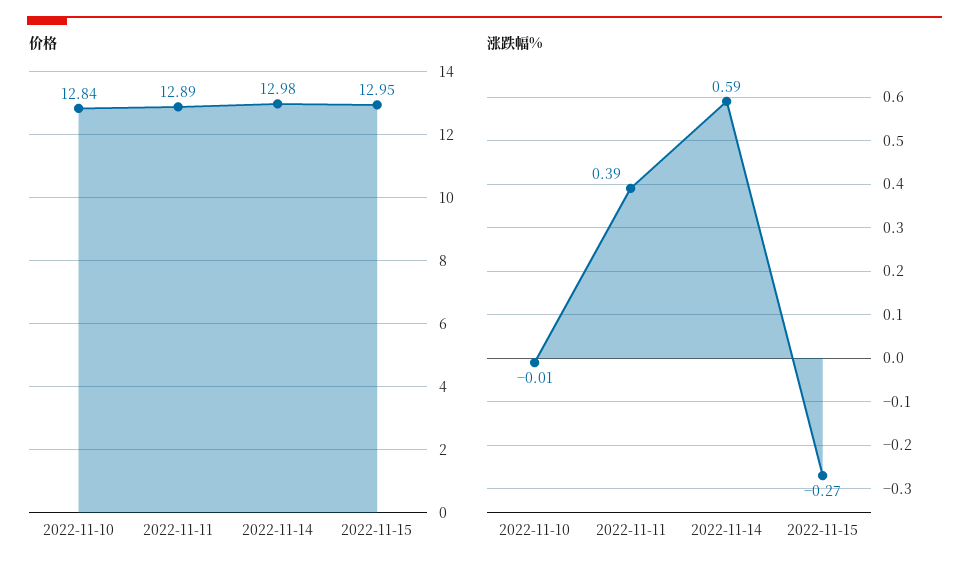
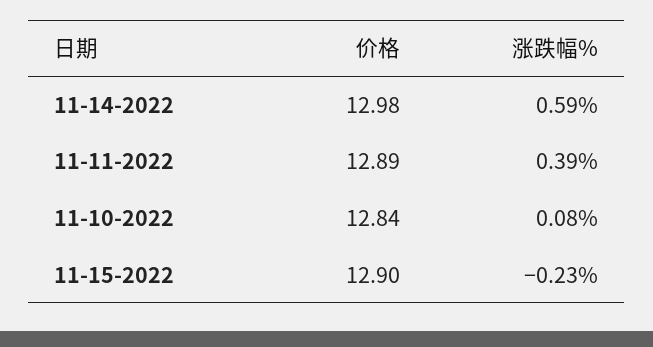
  {
    "价格": {
      "2022-11-10": 12.84,
      "2022-11-11": 12.89,
      "2022-11-14": 12.98,
-     "2022-11-15": 12.95
+     "2022-11-15": 12.9
    },
    "涨跌幅%": {
-     "2022-11-10": -0.01,
+     "2022-11-10": 0.08,
      "2022-11-11": 0.39,
      "2022-11-14": 0.59,
-     "2022-11-15": -0.27
+     "2022-11-15": -0.23
    }
  }

